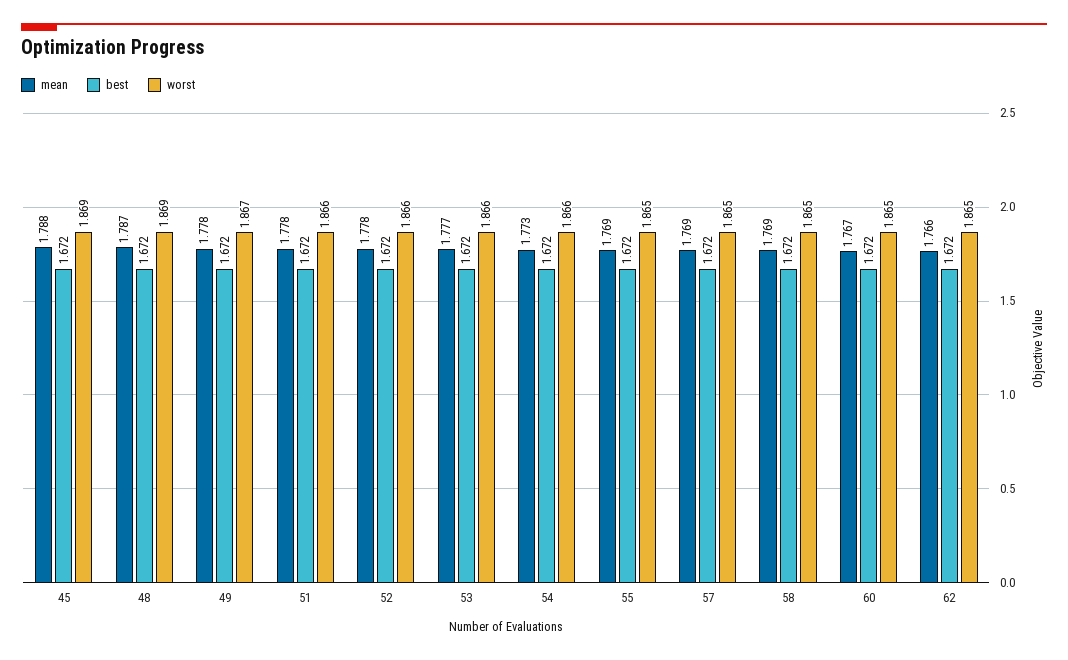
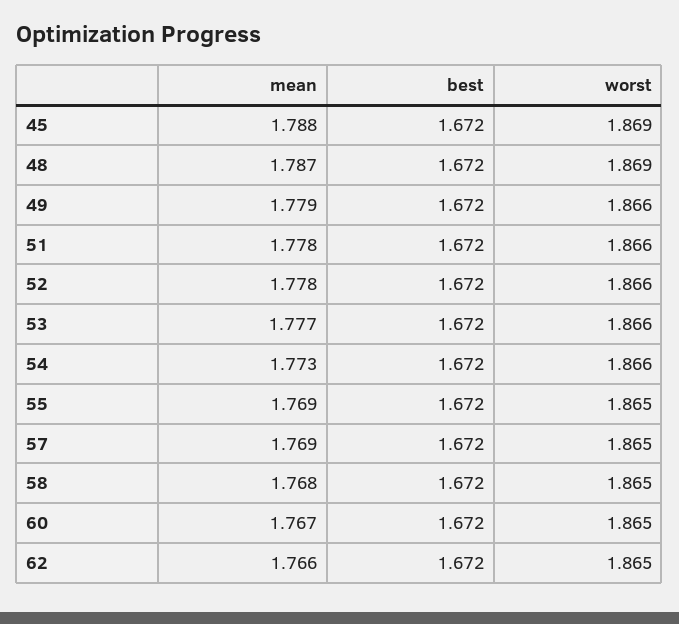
  {
    "mean": {
      "45": 1.788,
      "48": 1.787,
-     "49": 1.778,
+     "49": 1.779,
      "51": 1.778,
      "52": 1.778,
      "53": 1.777,
      "54": 1.773,
      "55": 1.769,
      "57": 1.769,
-     "58": 1.769,
+     "58": 1.768,
      "60": 1.767,
      "62": 1.766
    },
    "best": {
      "45": 1.672,
      "48": 1.672,
      "49": 1.672,
      "51": 1.672,
      "52": 1.672,
      "53": 1.672,
      "54": 1.672,
      "55": 1.672,
      "57": 1.672,
      "58": 1.672,
      "60": 1.672,
      "62": 1.672
    },
    "worst": {
      "45": 1.869,
      "48": 1.869,
-     "49": 1.867,
+     "49": 1.866,
      "51": 1.866,
      "52": 1.866,
      "53": 1.866,
      "54": 1.866,
      "55": 1.865,
      "57": 1.865,
      "58": 1.865,
      "60": 1.865,
      "62": 1.865
    }
  }

